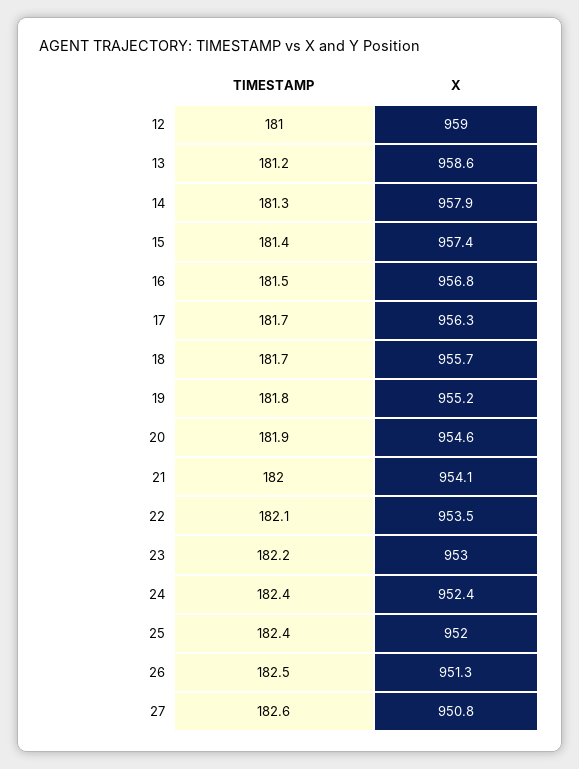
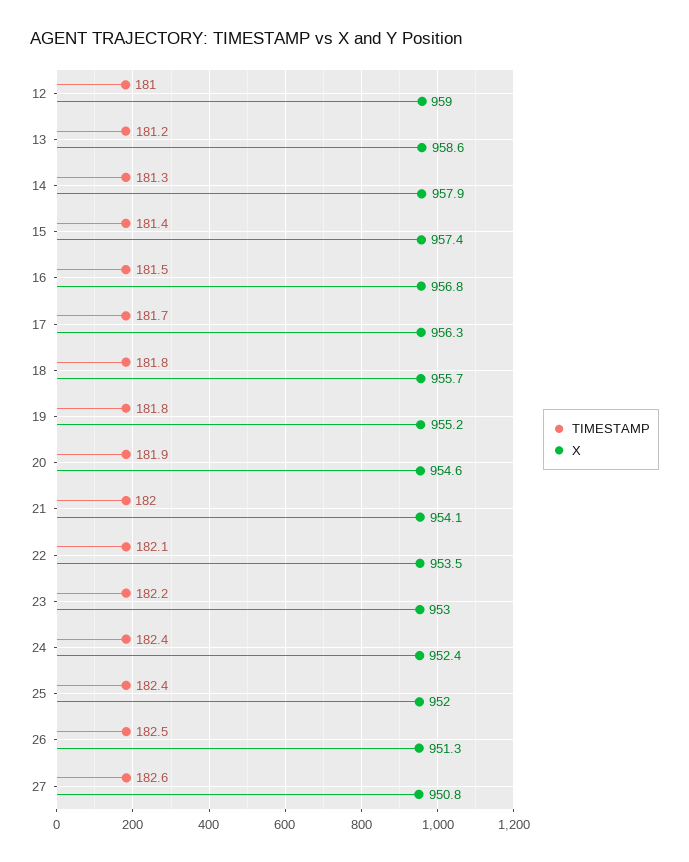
  {
    "TIMESTAMP": {
      "12": 181,
      "13": 181.2,
      "14": 181.3,
      "15": 181.4,
      "16": 181.5,
      "17": 181.7,
-     "18": 181.7,
+     "18": 181.8,
      "19": 181.8,
      "20": 181.9,
      "21": 182,
      "22": 182.1,
      "23": 182.2,
      "24": 182.4,
      "25": 182.4,
      "26": 182.5,
      "27": 182.6
    },
    "X": {
      "12": 959,
      "13": 958.6,
      "14": 957.9,
      "15": 957.4,
      "16": 956.8,
      "17": 956.3,
      "18": 955.7,
      "19": 955.2,
      "20": 954.6,
      "21": 954.1,
      "22": 953.5,
      "23": 953,
      "24": 952.4,
      "25": 952,
      "26": 951.3,
      "27": 950.8
    }
  }

